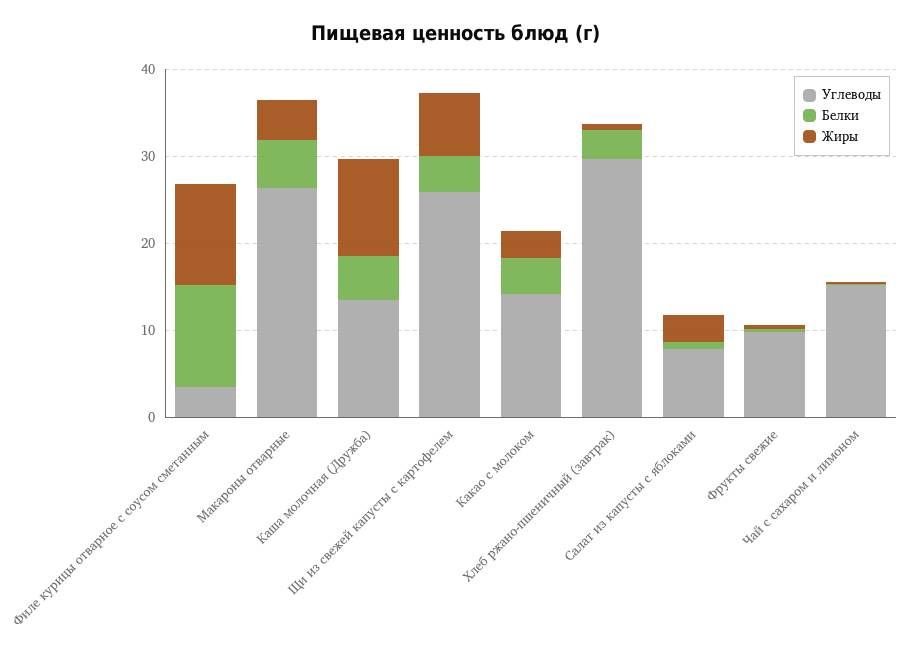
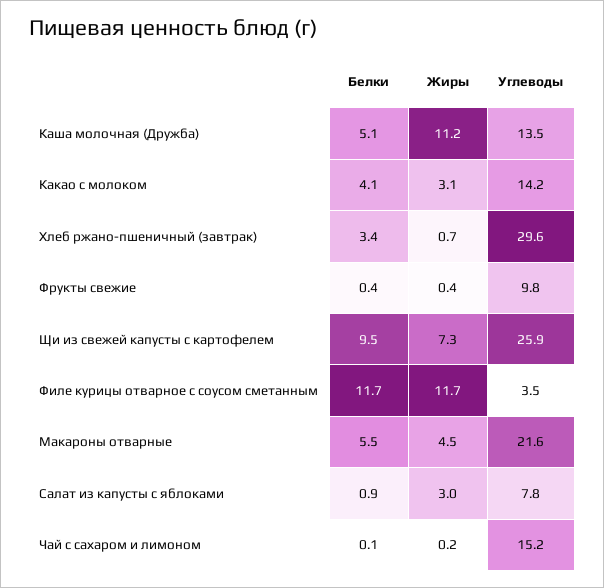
  {
    "Углеводы": {
      "Филе курицы отварное с соусом сметанным": 3.5,
-     "Макароны отварные": 26,
+     "Макароны отварные": 21.6,
      "Каша молочная (Дружба)": 13.5,
      "Щи из свежей капусты с картофелем": 25.9,
      "Какао с молоком": 14.2,
      "Хлеб ржано-пшеничный (завтрак)": 29.6,
      "Салат из капусты с яблоками": 7.8,
      "Фрукты свежие": 9.8,
      "Чай с сахаром и лимоном": 15.2
    },
    "Белки": {
      "Филе курицы отварное с соусом сметанным": 11.7,
      "Макароны отварные": 5.5,
      "Каша молочная (Дружба)": 5.1,
-     "Щи из свежей капусты с картофелем": 4,
+     "Щи из свежей капусты с картофелем": 9.5,
      "Какао с молоком": 4.1,
      "Хлеб ржано-пшеничный (завтрак)": 3.4,
      "Салат из капусты с яблоками": 0.9,
      "Фрукты свежие": 0.4,
      "Чай с сахаром и лимоном": 0.1
    },
    "Жиры": {
      "Филе курицы отварное с соусом сметанным": 11.7,
      "Макароны отварные": 4.5,
      "Каша молочная (Дружба)": 11.2,
      "Щи из свежей капусты с картофелем": 7.3,
      "Какао с молоком": 3.1,
      "Хлеб ржано-пшеничный (завтрак)": 0.7,
      "Салат из капусты с яблоками": 3,
      "Фрукты свежие": 0.4,
      "Чай с сахаром и лимоном": 0.2
    }
  }

